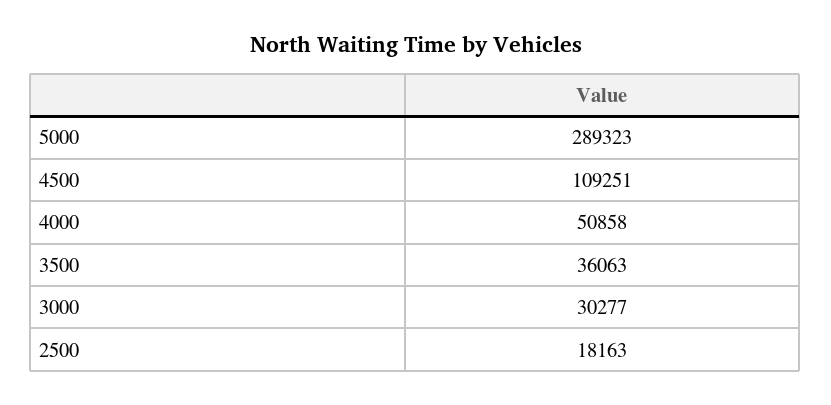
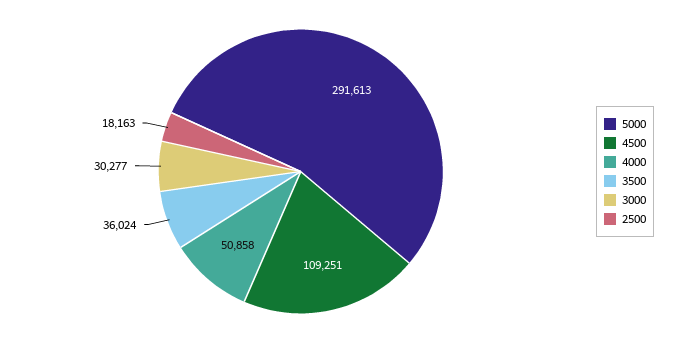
  {
-   "5000": 289323,
+   "5000": 291613,
    "4500": 109251,
    "4000": 50858,
-   "3500": 36063,
+   "3500": 36024,
    "3000": 30277,
    "2500": 18163
  }

